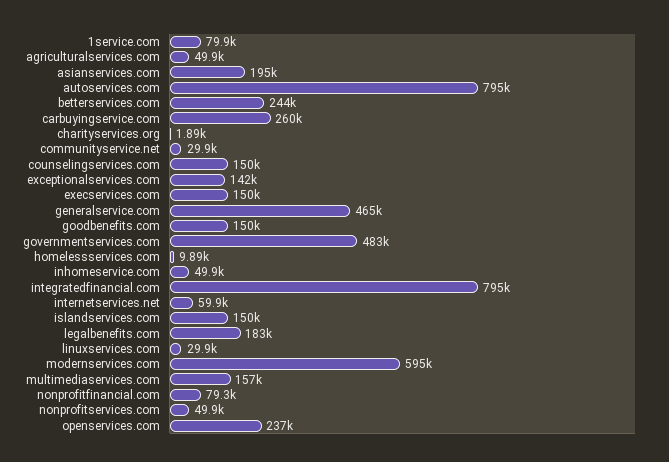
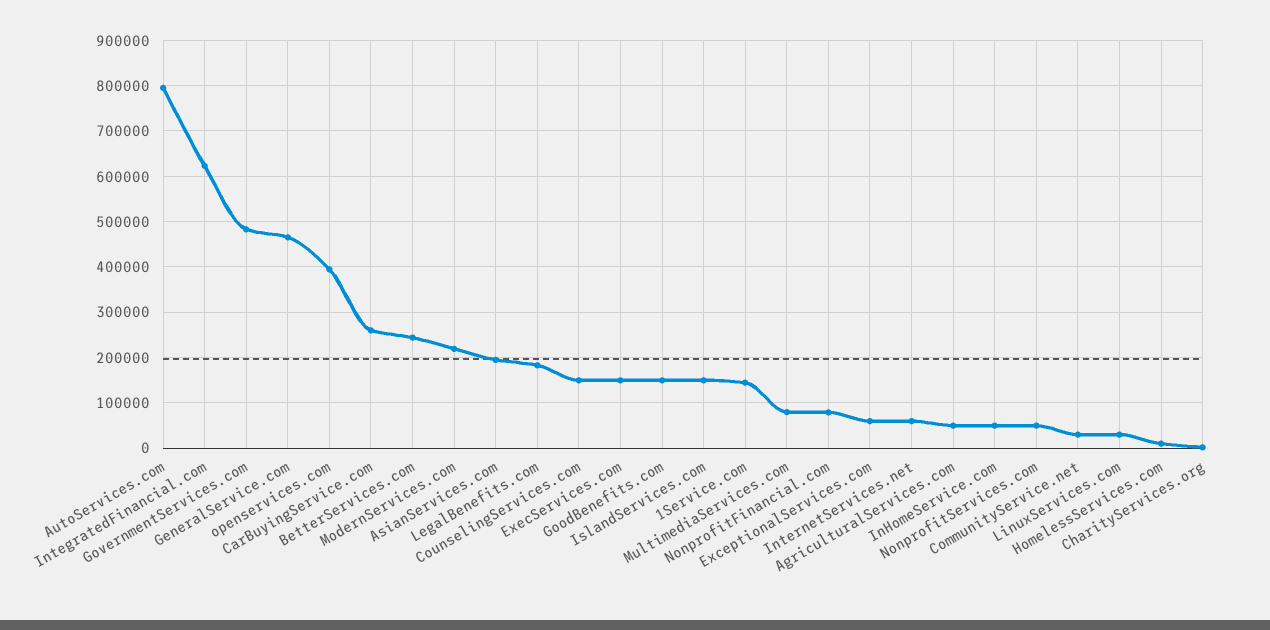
  {
-   "1service.com": 79900,
+   "1service.com": 140000,
    "agriculturalservices.com": 49900,
    "asianservices.com": 195000,
    "autoservices.com": 795000,
    "betterservices.com": 244000,
    "carbuyingservice.com": 260000,
    "charityservices.org": 1890,
    "communityservice.net": 29900,
    "counselingservices.com": 150000,
-   "exceptionalservices.com": 142000,
+   "exceptionalservices.com": 60000,
    "execservices.com": 150000,
    "generalservice.com": 465000,
    "goodbenefits.com": 150000,
    "governmentservices.com": 483000,
    "homelessservices.com": 9890,
    "inhomeservice.com": 49900,
-   "integratedfinancial.com": 795000,
+   "integratedfinancial.com": 620000,
    "internetservices.net": 59900,
    "islandservices.com": 150000,
    "legalbenefits.com": 183000,
    "linuxservices.com": 29900,
-   "modernservices.com": 595000,
+   "modernservices.com": 220000,
-   "multimediaservices.com": 157000,
+   "multimediaservices.com": 80000,
    "nonprofitfinancial.com": 79300,
    "nonprofitservices.com": 49900,
-   "openservices.com": 237000
+   "openservices.com": 400000
  }

